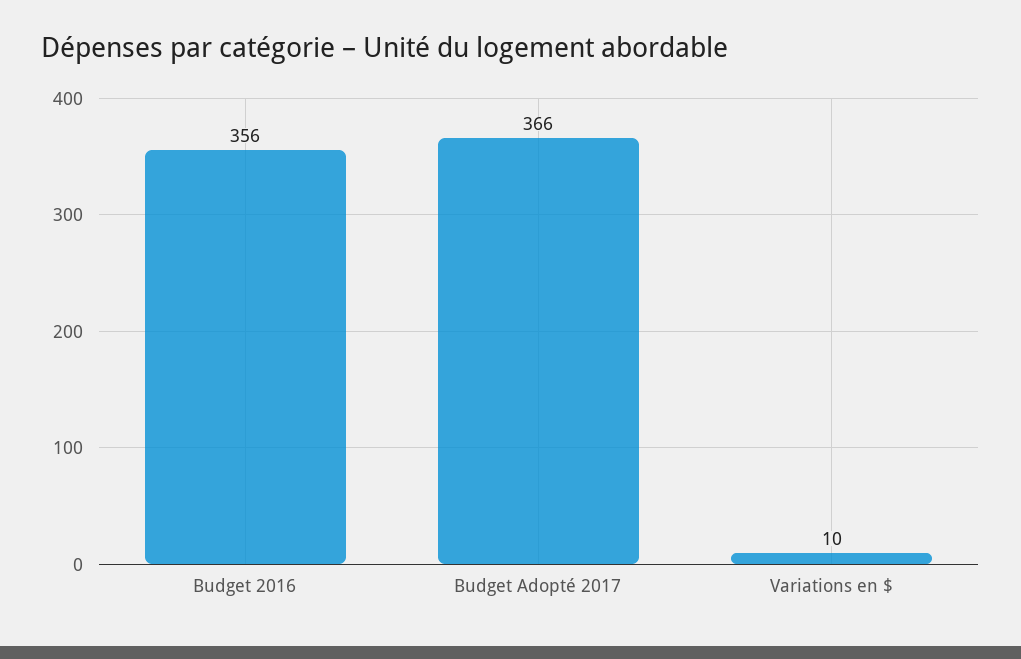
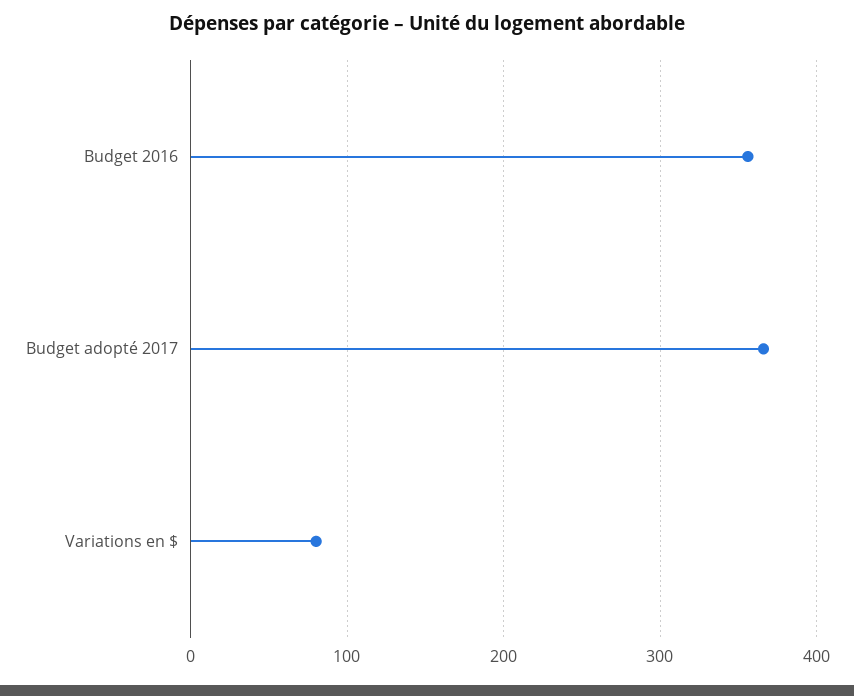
  {
    "Budget 2016": 356,
    "Budget Adopté 2017": 366,
-   "Variations en $": 10
+   "Variations en $": 80
  }

